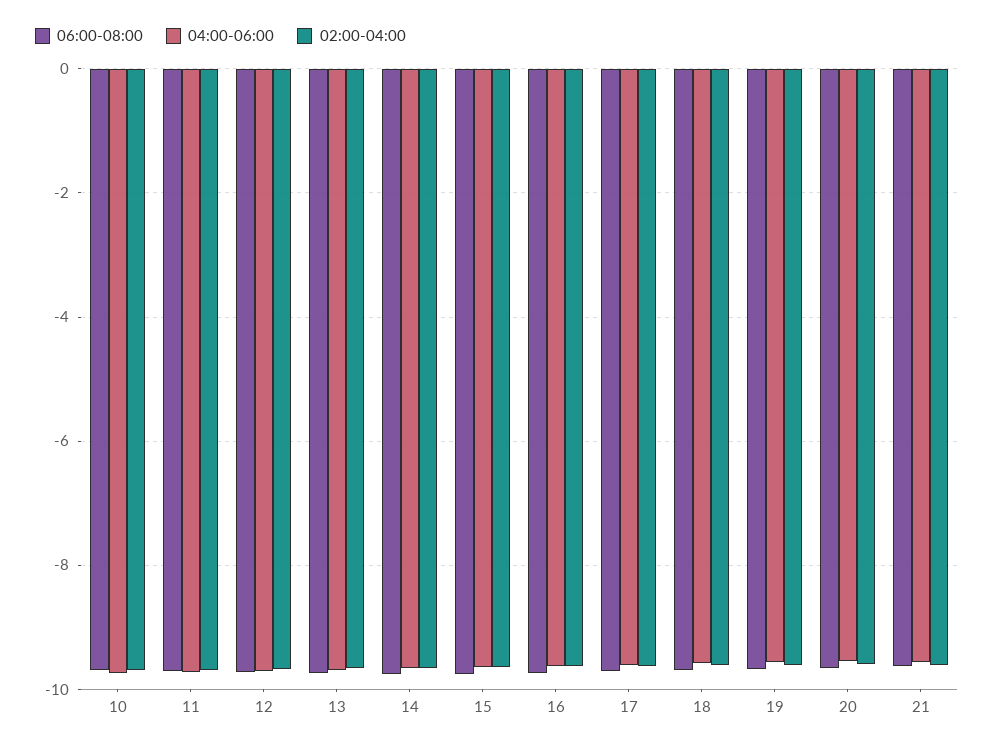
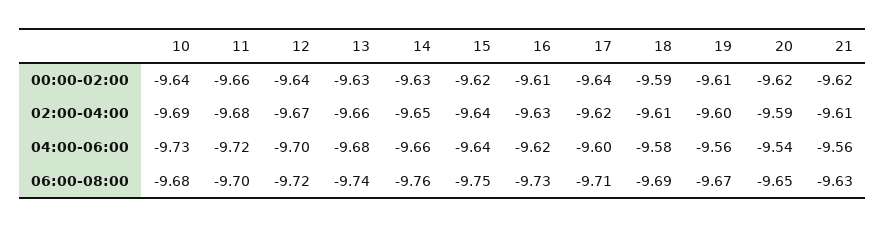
  {
    "06:00-08:00": {
      "10": -9.68,
      "11": -9.7,
      "12": -9.72,
      "13": -9.74,
      "14": -9.76,
      "15": -9.75,
      "16": -9.73,
      "17": -9.71,
      "18": -9.69,
      "19": -9.67,
      "20": -9.65,
      "21": -9.63
    },
    "04:00-06:00": {
      "10": -9.73,
      "11": -9.72,
      "12": -9.7,
      "13": -9.68,
      "14": -9.66,
      "15": -9.64,
      "16": -9.62,
      "17": -9.6,
      "18": -9.58,
      "19": -9.56,
      "20": -9.54,
      "21": -9.56
    },
    "02:00-04:00": {
      "10": -9.69,
      "11": -9.68,
      "12": -9.67,
      "13": -9.66,
      "14": -9.65,
      "15": -9.64,
      "16": -9.63,
      "17": -9.62,
      "18": -9.61,
      "19": -9.6,
      "20": -9.59,
      "21": -9.61
-   }
+   },
+   "00:00-02:00": {
+     "10": -9.64,
+     "11": -9.66,
+     "12": -9.64,
+     "13": -9.63,
+     "14": -9.63,
+     "15": -9.62,
+     "16": -9.61,
+     "17": -9.64,
+     "18": -9.59,
+     "19": -9.61,
+     "20": -9.62,
+     "21": -9.62
+   }
  }

